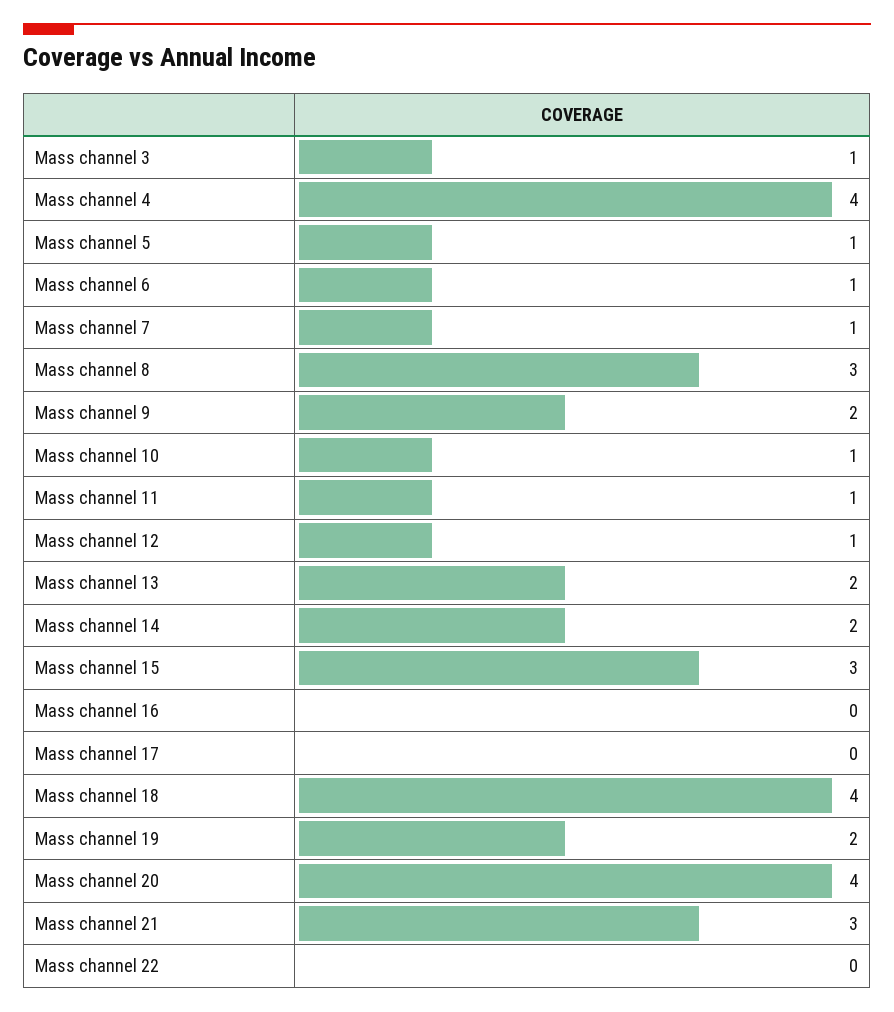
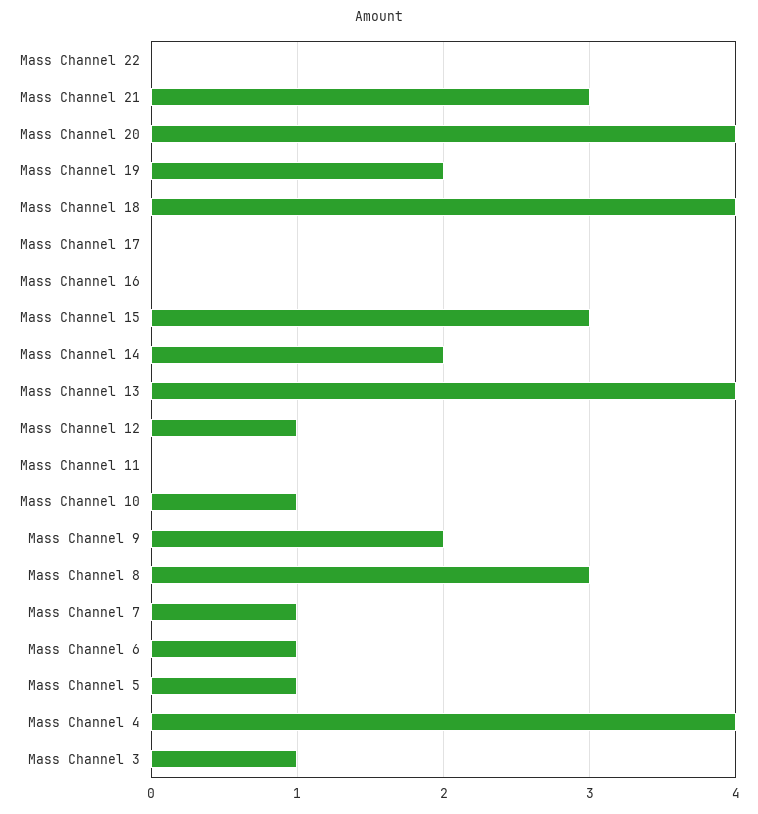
  {
    "Mass channel 3": 1,
    "Mass channel 4": 4,
    "Mass channel 5": 1,
    "Mass channel 6": 1,
    "Mass channel 7": 1,
    "Mass channel 8": 3,
    "Mass channel 9": 2,
    "Mass channel 10": 1,
-   "Mass channel 11": 1,
+   "Mass channel 11": 0,
    "Mass channel 12": 1,
-   "Mass channel 13": 2,
+   "Mass channel 13": 4,
    "Mass channel 14": 2,
    "Mass channel 15": 3,
    "Mass channel 16": 0,
    "Mass channel 17": 0,
    "Mass channel 18": 4,
    "Mass channel 19": 2,
    "Mass channel 20": 4,
    "Mass channel 21": 3,
    "Mass channel 22": 0
  }

